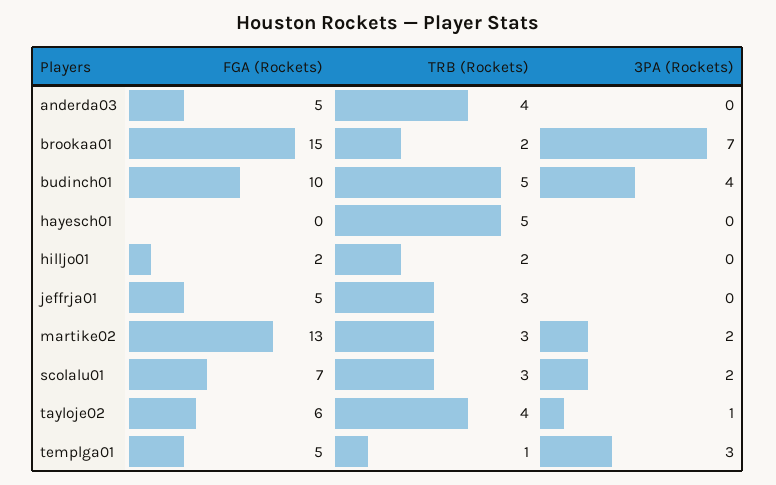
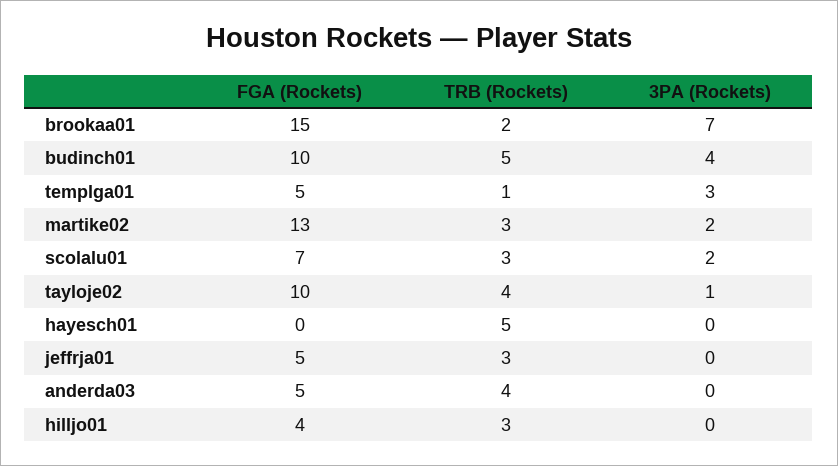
  {
    "FGA (Rockets)": {
      "anderda03": 5,
      "brookaa01": 15,
      "budinch01": 10,
      "hayesch01": 0,
-     "hilljo01": 2,
+     "hilljo01": 4,
      "jeffrja01": 5,
      "martike02": 13,
      "scolalu01": 7,
-     "tayloje02": 6,
+     "tayloje02": 10,
      "templga01": 5
    },
    "TRB (Rockets)": {
      "anderda03": 4,
      "brookaa01": 2,
      "budinch01": 5,
      "hayesch01": 5,
-     "hilljo01": 2,
+     "hilljo01": 3,
      "jeffrja01": 3,
      "martike02": 3,
      "scolalu01": 3,
      "tayloje02": 4,
      "templga01": 1
    },
    "3PA (Rockets)": {
      "anderda03": 0,
      "brookaa01": 7,
      "budinch01": 4,
      "hayesch01": 0,
      "hilljo01": 0,
      "jeffrja01": 0,
      "martike02": 2,
      "scolalu01": 2,
      "tayloje02": 1,
      "templga01": 3
    }
  }

